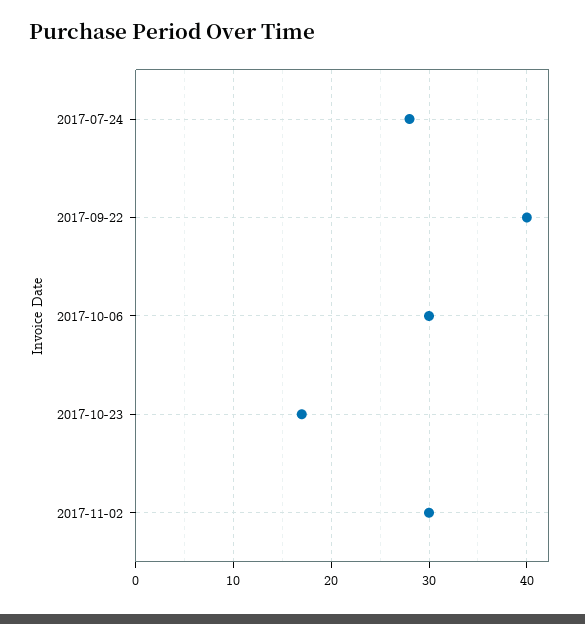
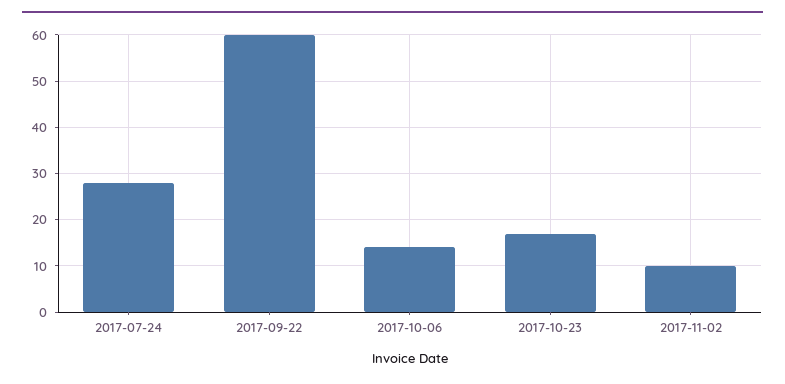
  {
    "2017-07-24": 28,
-   "2017-09-22": 40,
+   "2017-09-22": 60,
-   "2017-10-06": 30,
+   "2017-10-06": 15,
    "2017-10-23": 17,
-   "2017-11-02": 30
+   "2017-11-02": 10
  }

